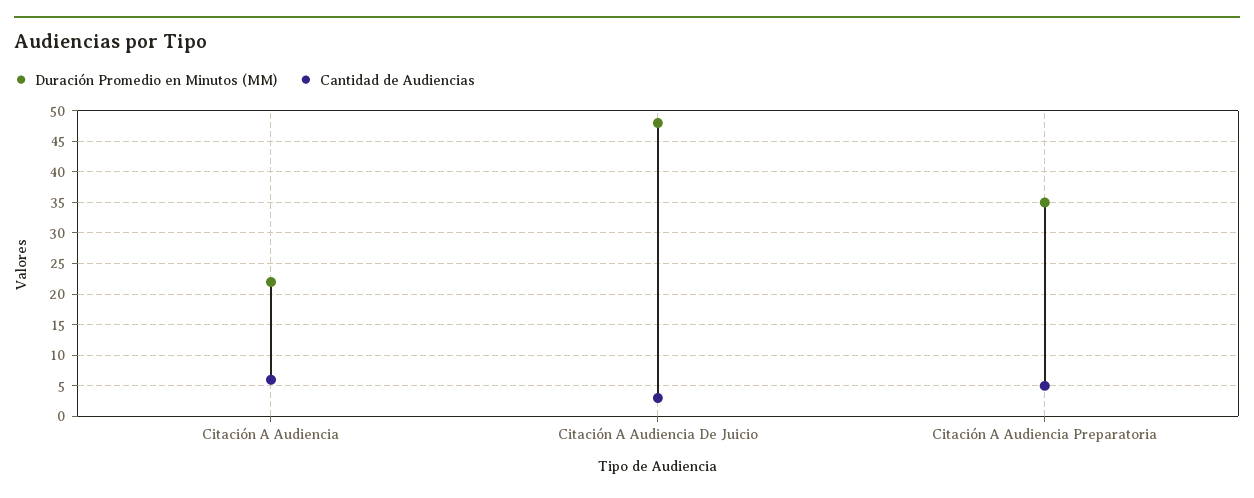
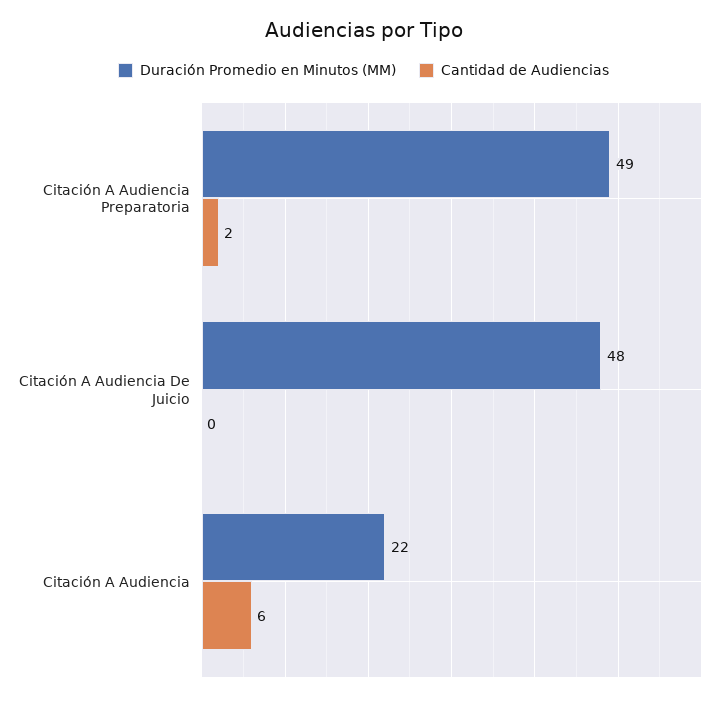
  {
    "Duración Promedio en Minutos (MM)": {
      "Citación A Audiencia": 22,
      "Citación A Audiencia De Juicio": 48,
-     "Citación A Audiencia Preparatoria": 35
+     "Citación A Audiencia Preparatoria": 49
    },
    "Cantidad de Audiencias": {
      "Citación A Audiencia": 6,
-     "Citación A Audiencia De Juicio": 3,
+     "Citación A Audiencia De Juicio": 0,
-     "Citación A Audiencia Preparatoria": 5
+     "Citación A Audiencia Preparatoria": 2
    }
  }

